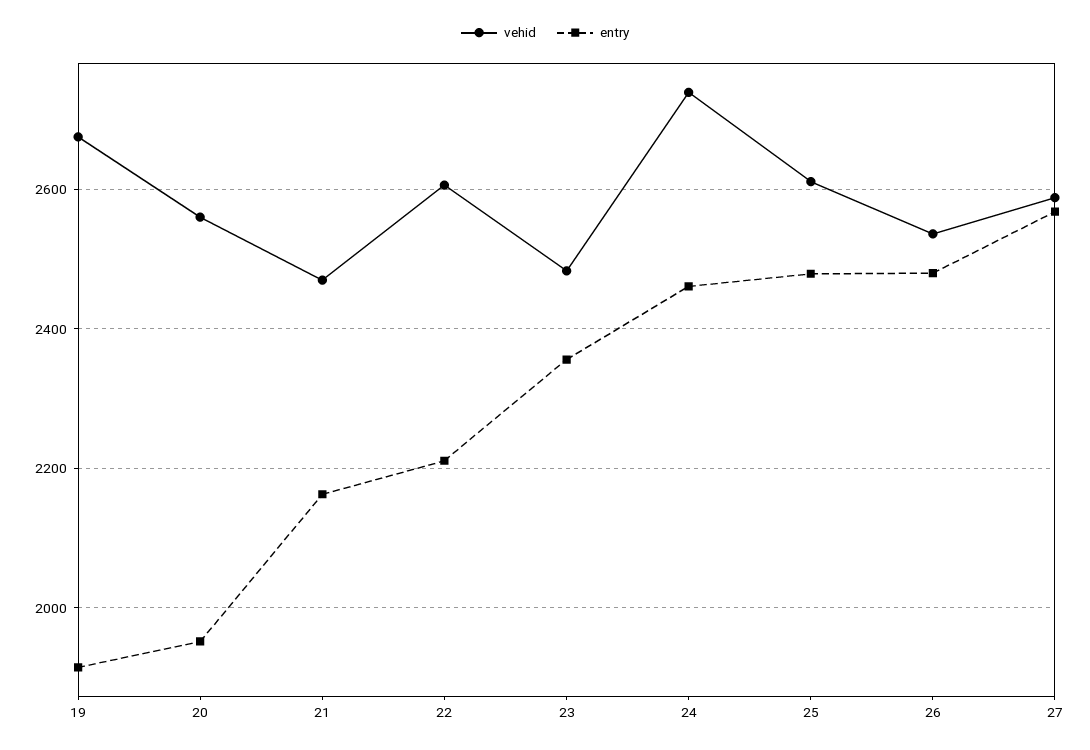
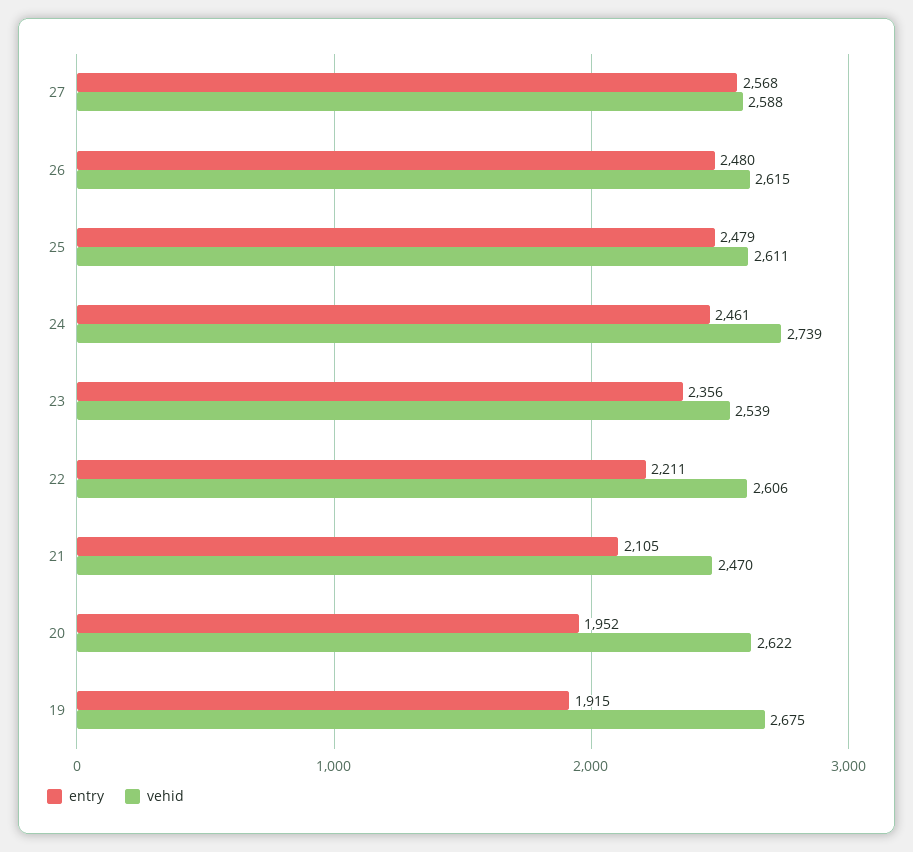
  {
    "vehid": {
      "19": 2675,
-     "20": 2560,
+     "20": 2622,
      "21": 2470,
      "22": 2606,
-     "23": 2480,
+     "23": 2539,
      "24": 2739,
      "25": 2611,
-     "26": 2540,
+     "26": 2615,
      "27": 2588
    },
    "entry": {
      "19": 1915,
      "20": 1952,
-     "21": 2160,
+     "21": 2105,
      "22": 2211,
      "23": 2356,
      "24": 2461,
      "25": 2479,
      "26": 2480,
      "27": 2568
    }
  }

